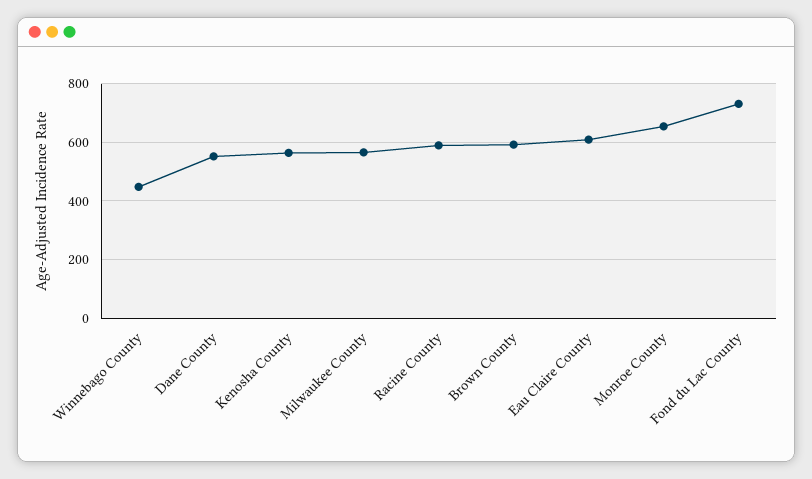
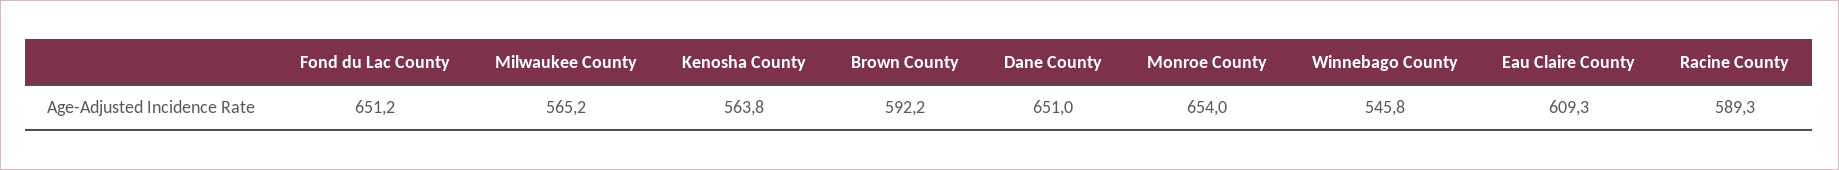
  {
-   "Winnebago County": 450,
+   "Winnebago County": 545.8,
-   "Dane County": 550,
+   "Dane County": 651,
    "Kenosha County": 563.8,
    "Milwaukee County": 565.2,
    "Racine County": 589.3,
    "Brown County": 592.2,
    "Eau Claire County": 609.3,
    "Monroe County": 654,
-   "Fond du Lac County": 725
+   "Fond du Lac County": 651.2
  }

